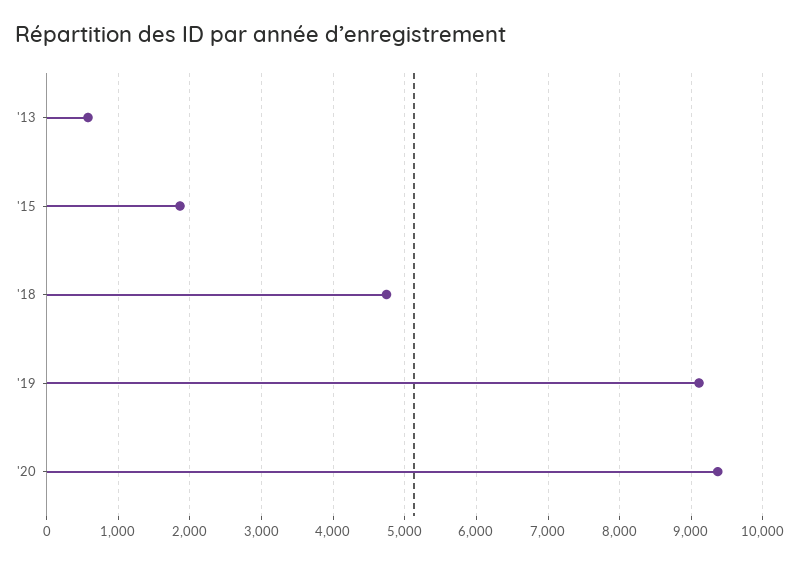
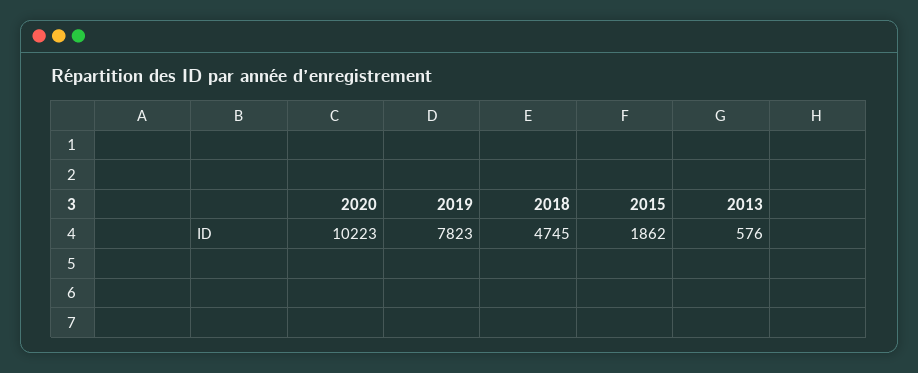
  {
    "'13": 576,
    "'15": 1862,
    "'18": 4745,
-   "'19": 9100,
+   "'19": 7823,
-   "'20": 9400
+   "'20": 10223
  }

